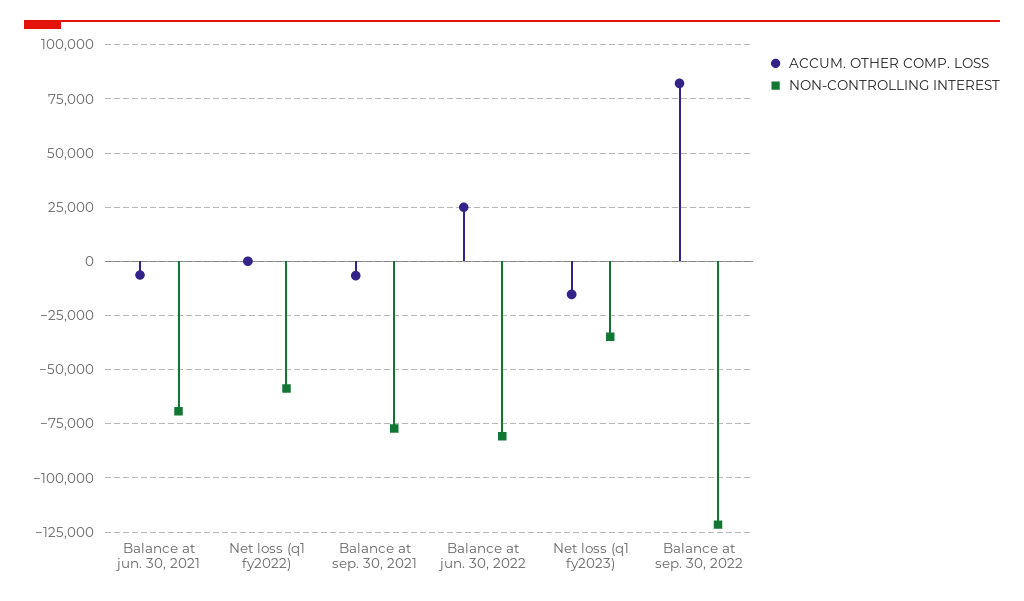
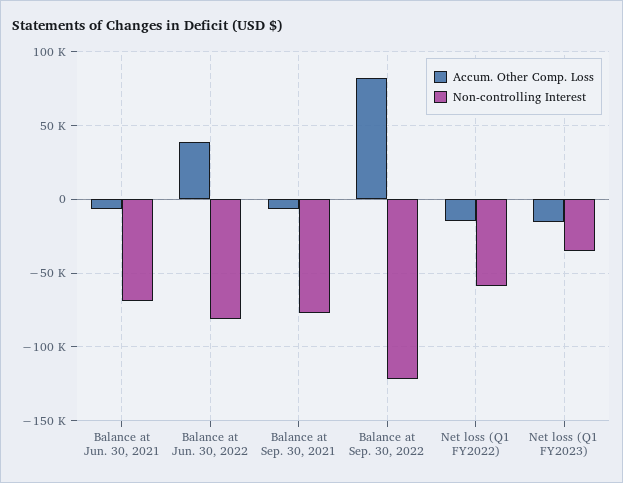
  {
    "ACCUM. OTHER COMP. LOSS": {
      "Balance at jun. 30, 2021": -5000,
-     "Net loss (q1 fy2022)": 0,
+     "Net loss (q1 fy2022)": -15000,
      "Balance at sep. 30, 2021": -5000,
-     "Balance at jun. 30, 2022": 25000,
+     "Balance at jun. 30, 2022": 40000,
      "Net loss (q1 fy2023)": -15000,
      "Balance at sep. 30, 2022": 80000
    },
    "NON-CONTROLLING INTEREST": {
      "Balance at jun. 30, 2021": -70000,
      "Net loss (q1 fy2022)": -60000,
      "Balance at sep. 30, 2021": -75000,
      "Balance at jun. 30, 2022": -80000,
      "Net loss (q1 fy2023)": -35000,
      "Balance at sep. 30, 2022": -120000
    }
  }

